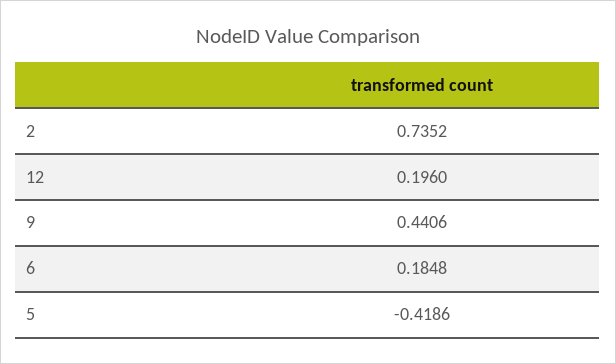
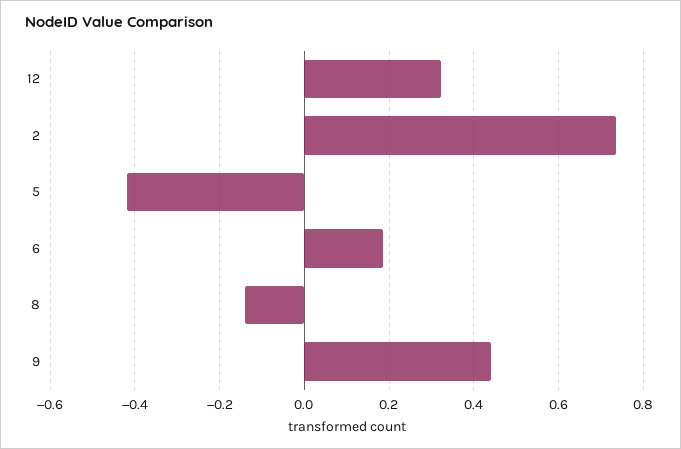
  {
    "2": 0.7352,
-   "12": 0.196,
+   "12": 0.32,
    "9": 0.4406,
    "6": 0.1848,
-   "5": -0.4186
+   "5": -0.4186,
+   "8": -0.14
  }

